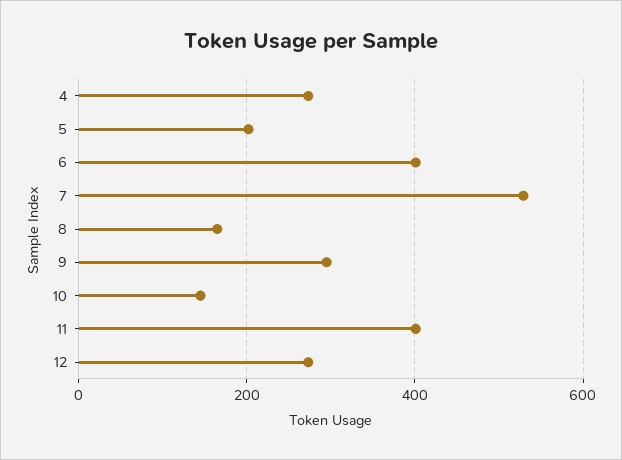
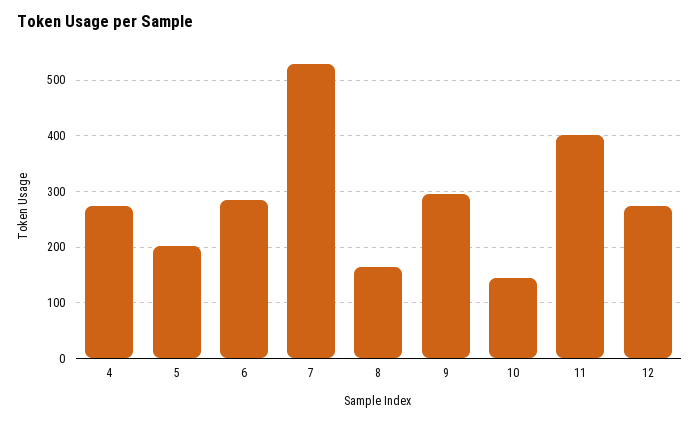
  {
    "4": 280,
    "5": 200,
-   "6": 400,
+   "6": 280,
    "7": 520,
    "8": 160,
    "9": 300,
    "10": 140,
    "11": 400,
    "12": 280
  }

